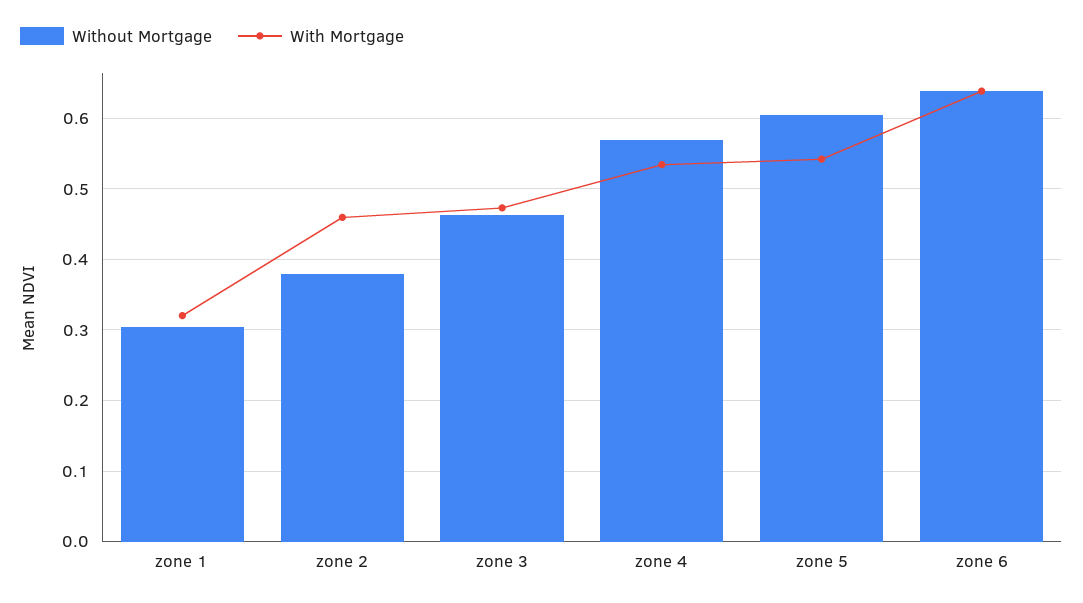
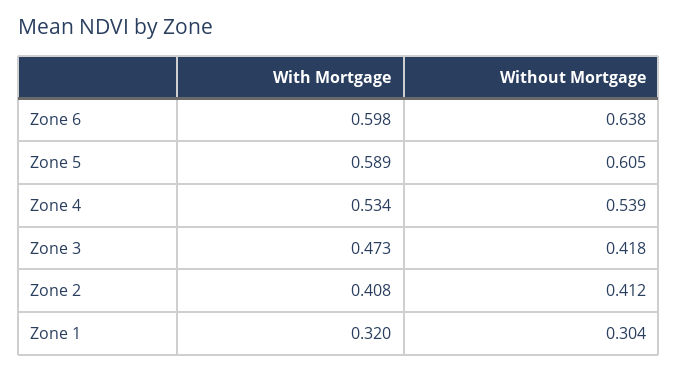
  {
    "Without Mortgage": {
      "zone 1": 0.304,
-     "zone 2": 0.38,
+     "zone 2": 0.412,
-     "zone 3": 0.46,
+     "zone 3": 0.418,
-     "zone 4": 0.57,
+     "zone 4": 0.539,
      "zone 5": 0.605,
      "zone 6": 0.638
    },
    "With Mortgage": {
      "zone 1": 0.32,
-     "zone 2": 0.46,
+     "zone 2": 0.408,
      "zone 3": 0.473,
      "zone 4": 0.534,
-     "zone 5": 0.54,
+     "zone 5": 0.589,
-     "zone 6": 0.64
+     "zone 6": 0.598
    }
  }

